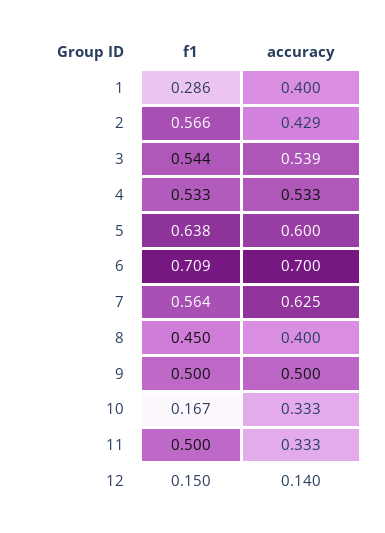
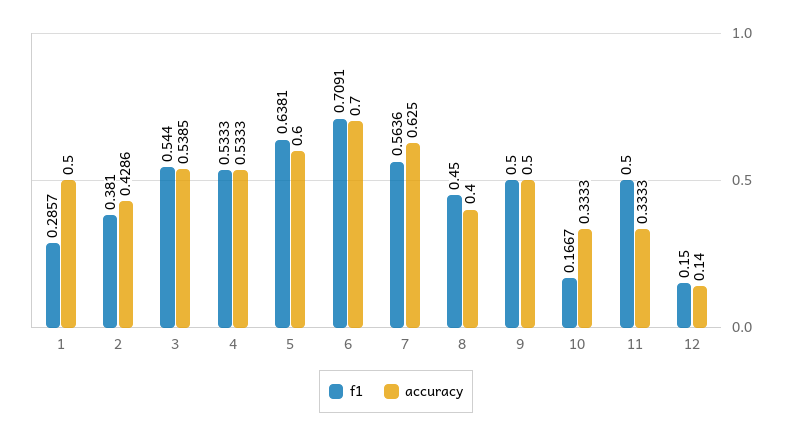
  {
    "f1": {
      "1": 0.2857,
-     "2": 0.566,
+     "2": 0.381,
      "3": 0.544,
      "4": 0.5333,
      "5": 0.6381,
      "6": 0.7091,
      "7": 0.5636,
      "8": 0.45,
      "9": 0.5,
      "10": 0.1667,
      "11": 0.5,
      "12": 0.15
    },
    "accuracy": {
-     "1": 0.4,
+     "1": 0.5,
      "2": 0.4286,
      "3": 0.5385,
      "4": 0.5333,
      "5": 0.6,
      "6": 0.7,
      "7": 0.625,
      "8": 0.4,
      "9": 0.5,
      "10": 0.3333,
      "11": 0.3333,
      "12": 0.14
    }
  }

